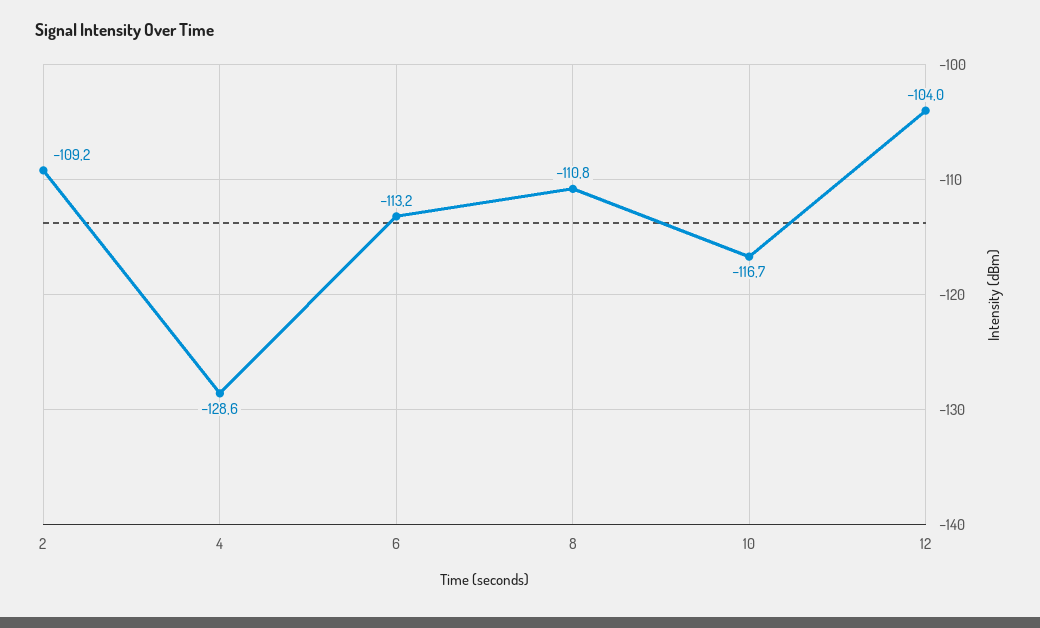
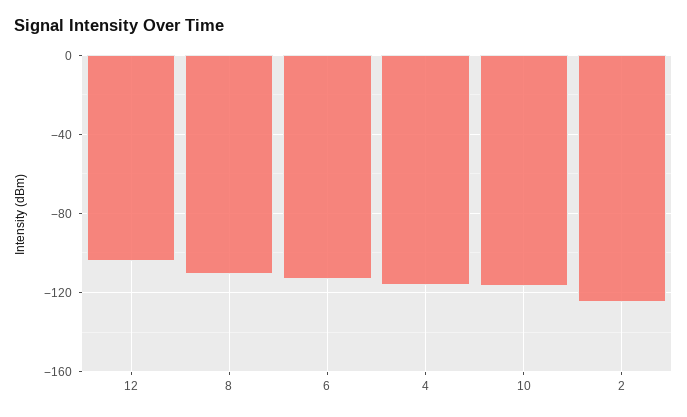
  {
-   "2": -109.2,
+   "2": -125,
-   "4": -128.6,
+   "4": -115,
    "6": -113.2,
    "8": -110.8,
    "10": -116.7,
    "12": -104
  }

